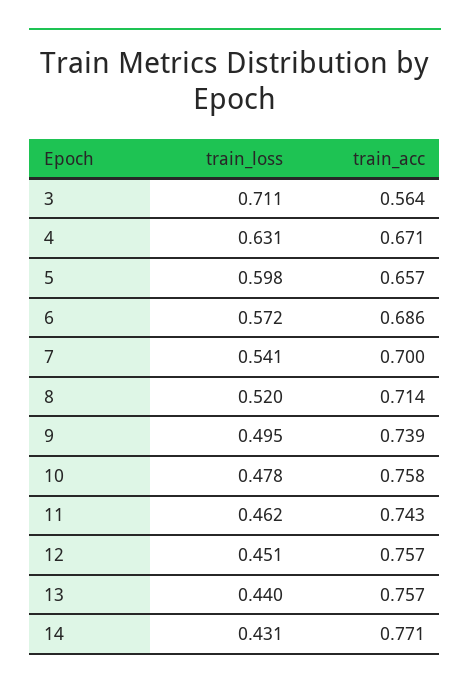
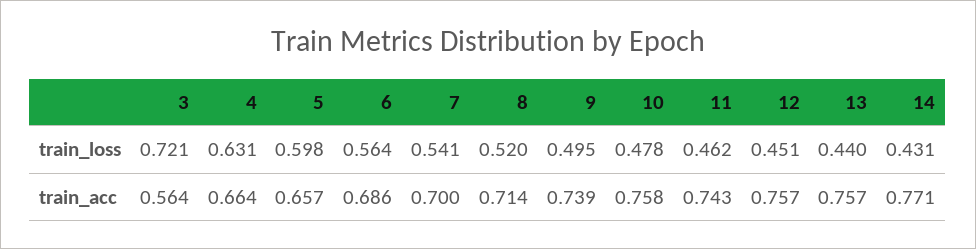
  {
    "train_loss": {
-     "3": 0.711,
+     "3": 0.721,
      "4": 0.631,
      "5": 0.598,
-     "6": 0.572,
+     "6": 0.564,
      "7": 0.541,
      "8": 0.52,
      "9": 0.495,
      "10": 0.478,
      "11": 0.462,
      "12": 0.451,
      "13": 0.44,
      "14": 0.431
    },
    "train_acc": {
      "3": 0.564,
-     "4": 0.671,
+     "4": 0.664,
      "5": 0.657,
      "6": 0.686,
      "7": 0.7,
      "8": 0.714,
      "9": 0.739,
      "10": 0.758,
      "11": 0.743,
      "12": 0.757,
      "13": 0.757,
      "14": 0.771
    }
  }

